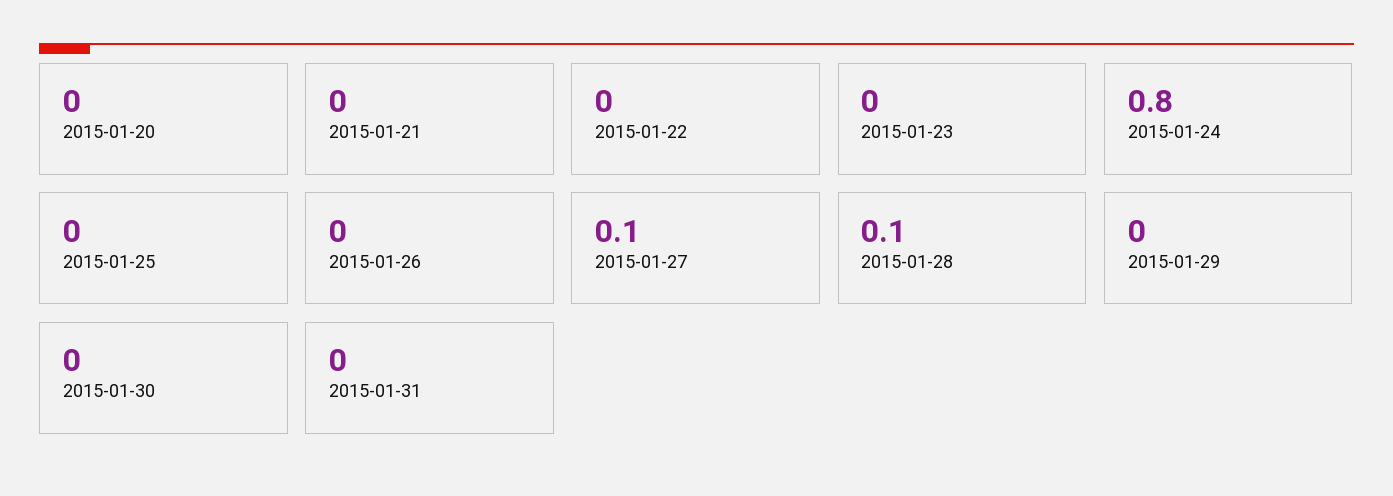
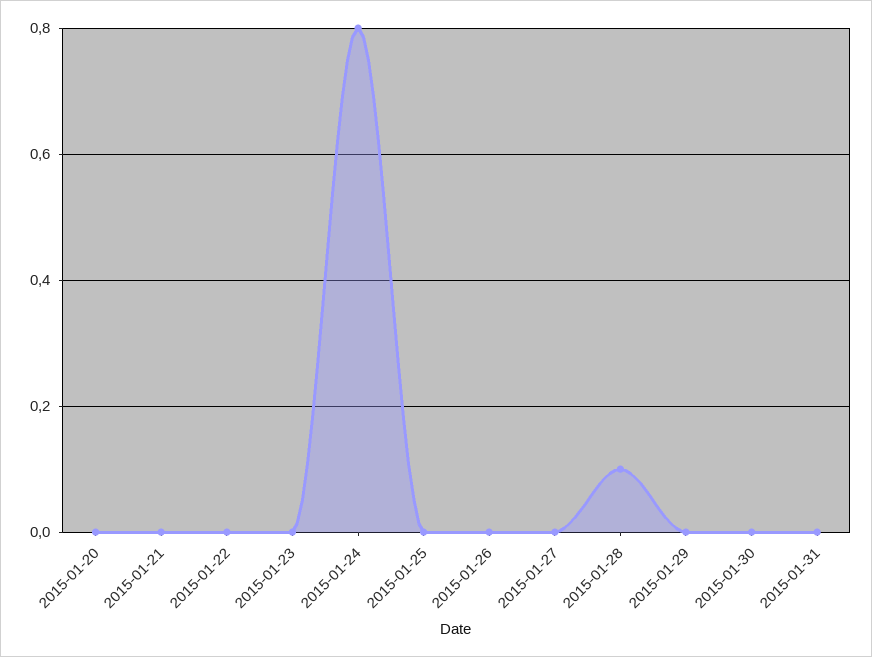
  {
    "2015-01-20": 0,
    "2015-01-21": 0,
    "2015-01-22": 0,
    "2015-01-23": 0,
    "2015-01-24": 0.8,
    "2015-01-25": 0,
    "2015-01-26": 0,
-   "2015-01-27": 0.1,
+   "2015-01-27": 0,
    "2015-01-28": 0.1,
    "2015-01-29": 0,
    "2015-01-30": 0,
    "2015-01-31": 0
  }

